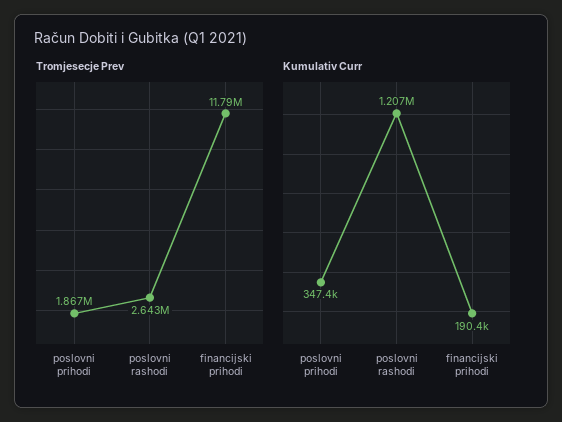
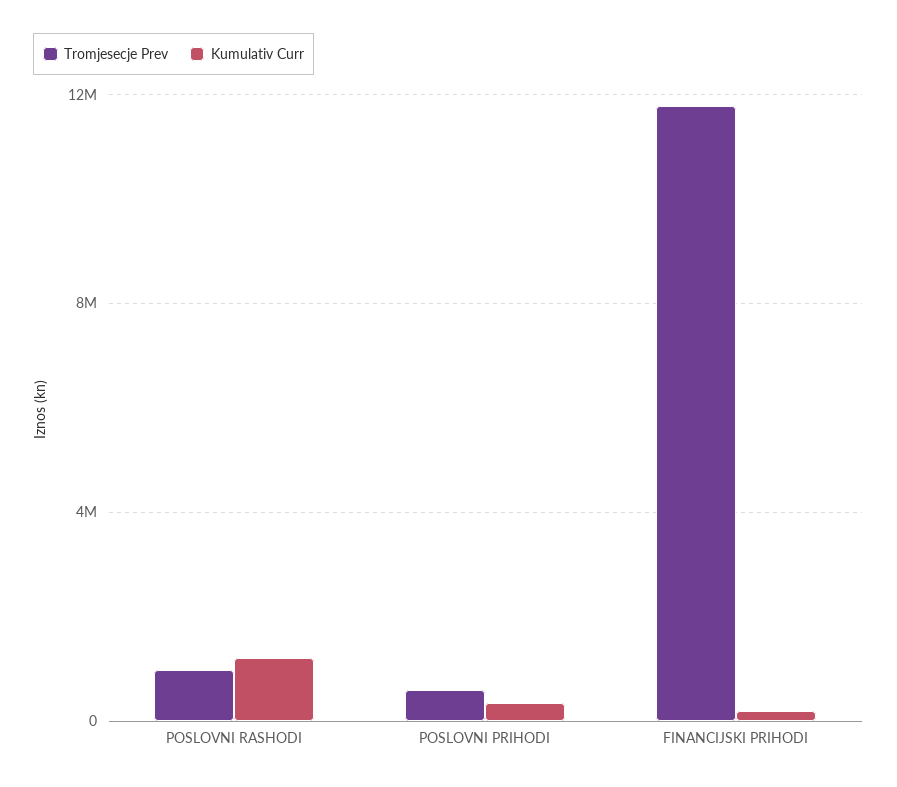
  {
    "Tromjesecje Prev": {
-     "poslovni prihodi": 1867000,
+     "poslovni prihodi": 500000,
-     "poslovni rashodi": 2643000,
+     "poslovni rashodi": 1000000,
      "financijski prihodi": 11790000
    },
    "Kumulativ Curr": {
      "poslovni prihodi": 347400,
      "poslovni rashodi": 1207000,
      "financijski prihodi": 190400
    }
  }

